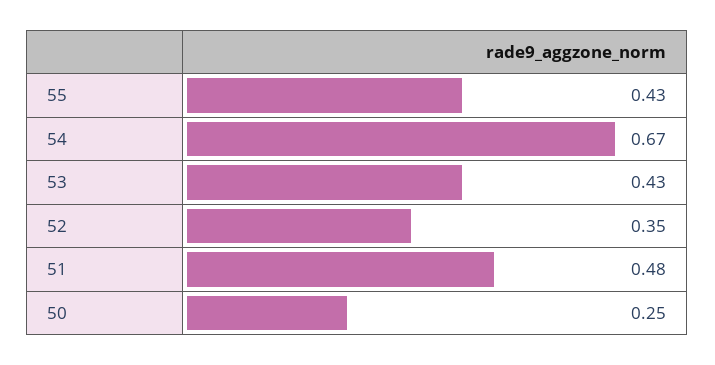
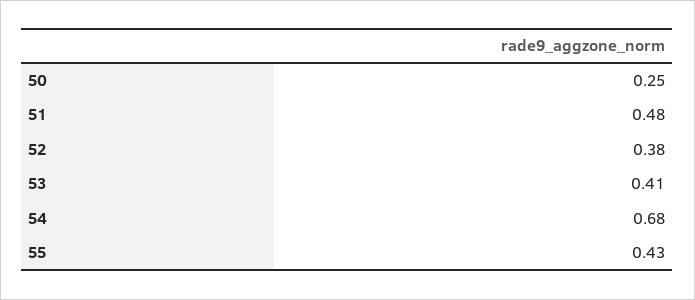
  {
    "55": 0.43,
-   "54": 0.67,
+   "54": 0.68,
-   "53": 0.43,
+   "53": 0.41,
-   "52": 0.35,
+   "52": 0.38,
    "51": 0.48,
    "50": 0.25
  }

